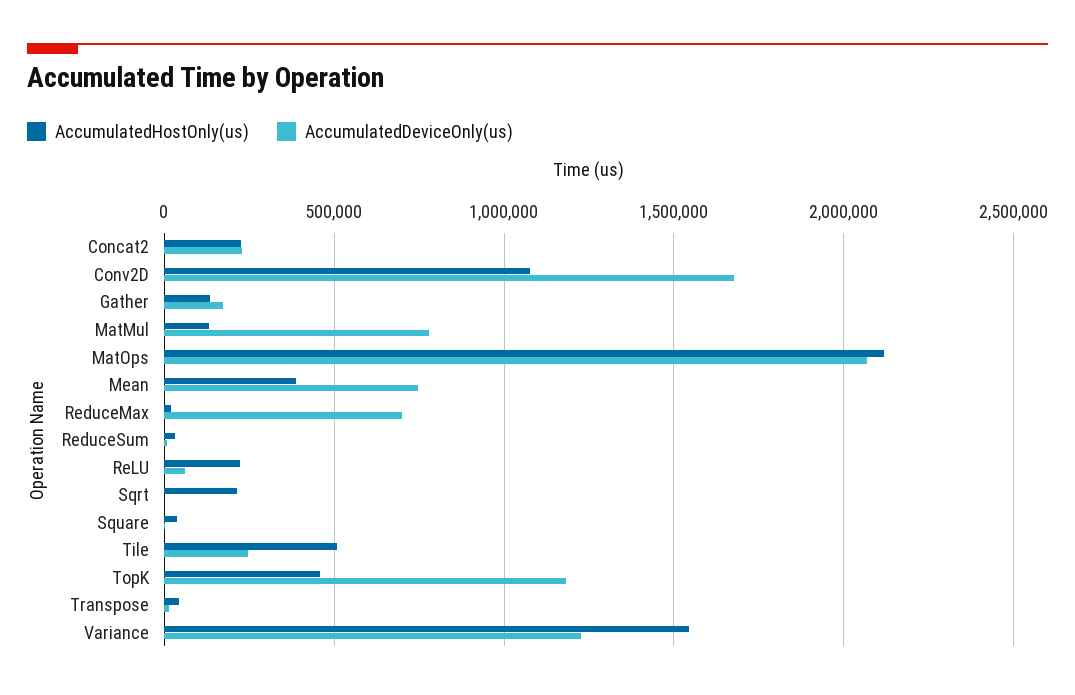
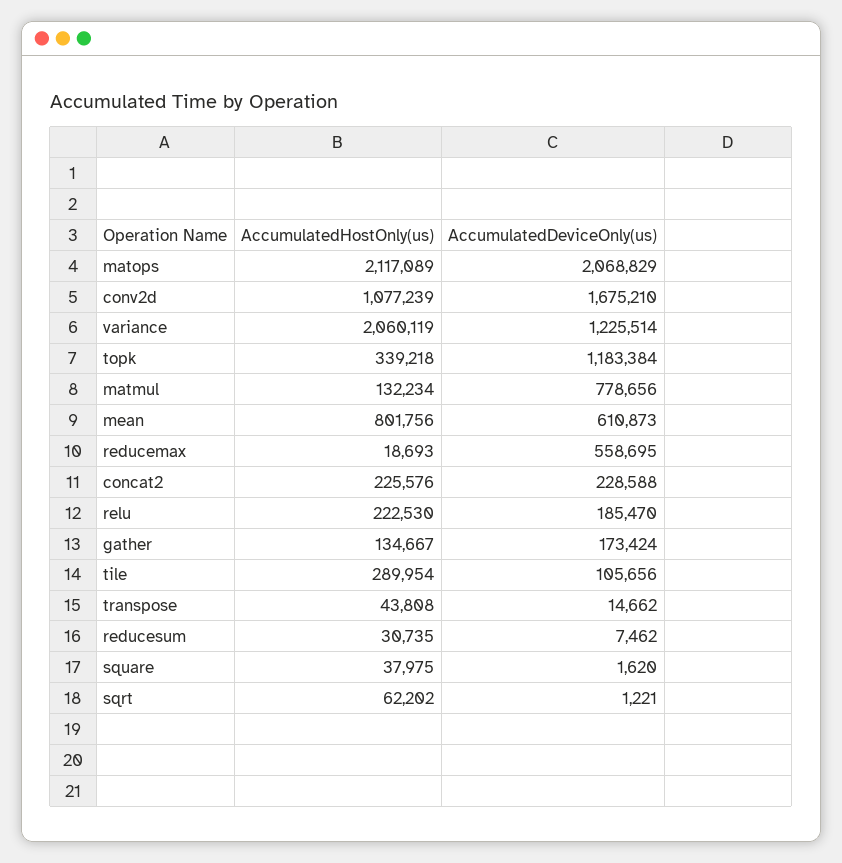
  {
    "AccumulatedHostOnly(us)": {
      "Concat2": 225576,
      "Conv2D": 1077239,
      "Gather": 134667,
      "MatMul": 132234,
      "MatOps": 2117089,
-     "Mean": 400000,
+     "Mean": 801756,
      "ReduceMax": 18693,
      "ReduceSum": 30735,
      "ReLU": 222530,
-     "Sqrt": 200000,
+     "Sqrt": 62202,
      "Square": 37975,
-     "Tile": 500000,
+     "Tile": 289954,
-     "TopK": 450000,
+     "TopK": 339218,
      "Transpose": 43808,
-     "Variance": 1550000
+     "Variance": 2060119
    },
    "AccumulatedDeviceOnly(us)": {
      "Concat2": 228588,
      "Conv2D": 1675210,
      "Gather": 173424,
      "MatMul": 778656,
      "MatOps": 2068829,
-     "Mean": 750000,
+     "Mean": 610873,
-     "ReduceMax": 700000,
+     "ReduceMax": 558695,
      "ReduceSum": 7462,
-     "ReLU": 50000,
+     "ReLU": 185470,
      "Sqrt": 1221,
      "Square": 1620,
-     "Tile": 250000,
+     "Tile": 105656,
      "TopK": 1183384,
      "Transpose": 14662,
      "Variance": 1225514
    }
  }

